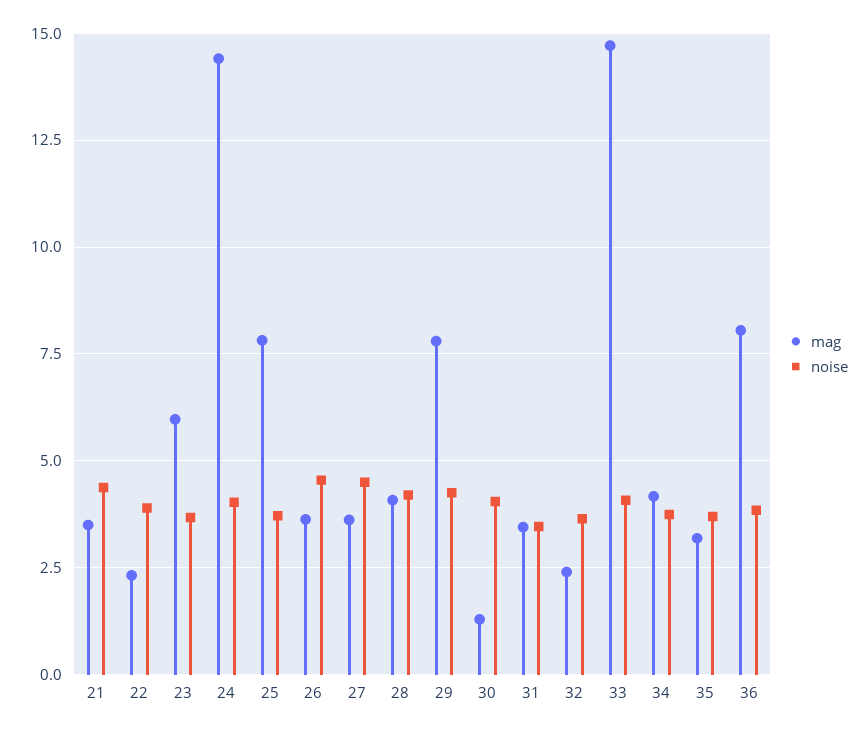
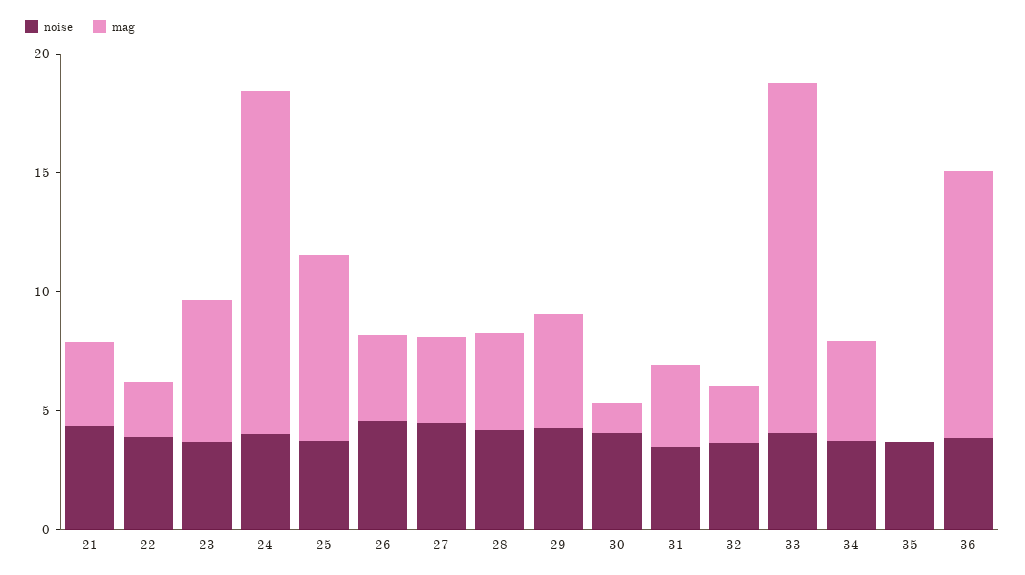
  {
    "mag": {
      "21": 3.5,
      "22": 2.25,
      "23": 6,
      "24": 14.5,
      "25": 7.75,
      "26": 3.75,
      "27": 3.5,
      "28": 4,
-     "29": 7.75,
+     "29": 5,
      "30": 1.25,
      "31": 3.5,
      "32": 2.5,
      "33": 14.75,
      "34": 4.25,
-     "35": 3.25,
+     "35": 0,
-     "36": 8
+     "36": 11
    },
    "noise": {
      "21": 4.5,
      "22": 4,
      "23": 3.75,
      "24": 4,
      "25": 3.75,
      "26": 4.5,
      "27": 4.5,
      "28": 4.25,
      "29": 4.25,
      "30": 4,
      "31": 3.5,
      "32": 3.75,
      "33": 4,
      "34": 3.75,
      "35": 3.75,
      "36": 3.75
    }
  }

